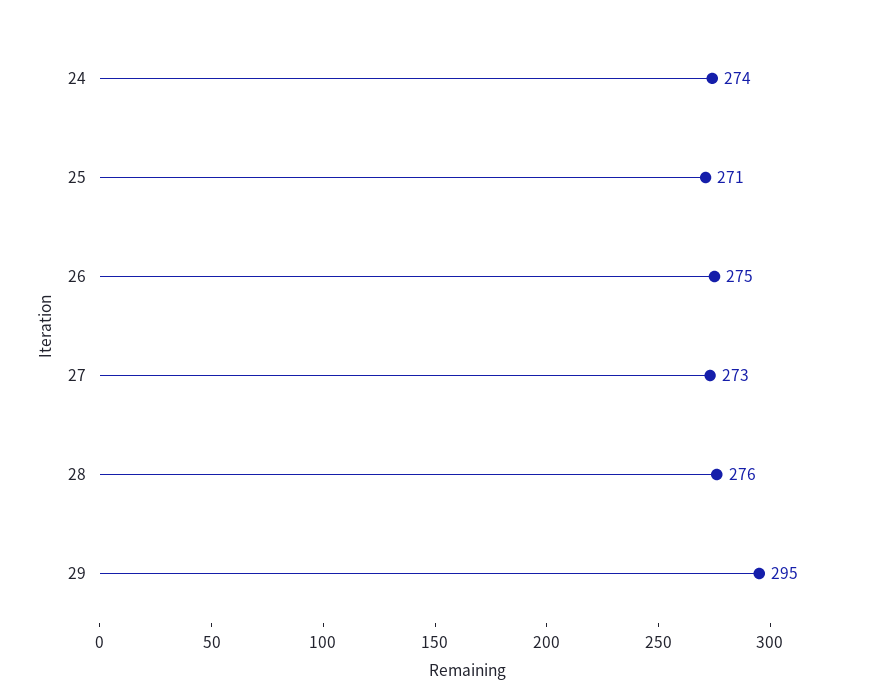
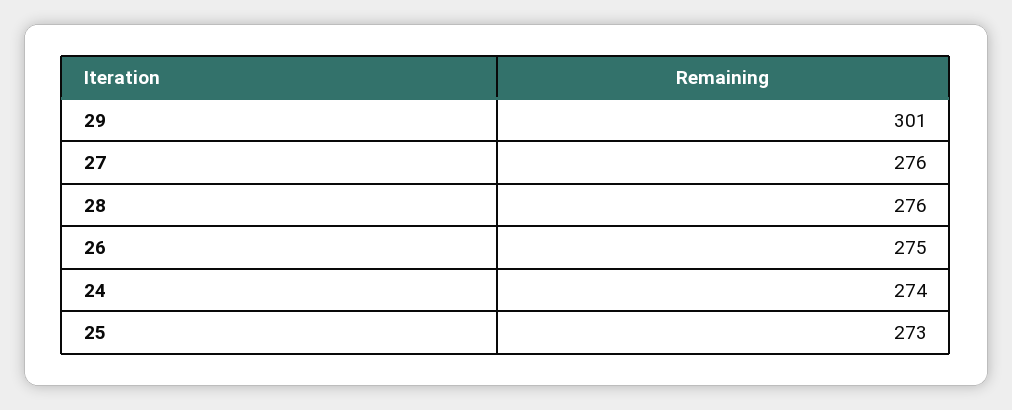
  {
    "24": 274,
-   "25": 271,
+   "25": 273,
    "26": 275,
-   "27": 273,
+   "27": 276,
    "28": 276,
-   "29": 295
+   "29": 301
  }

